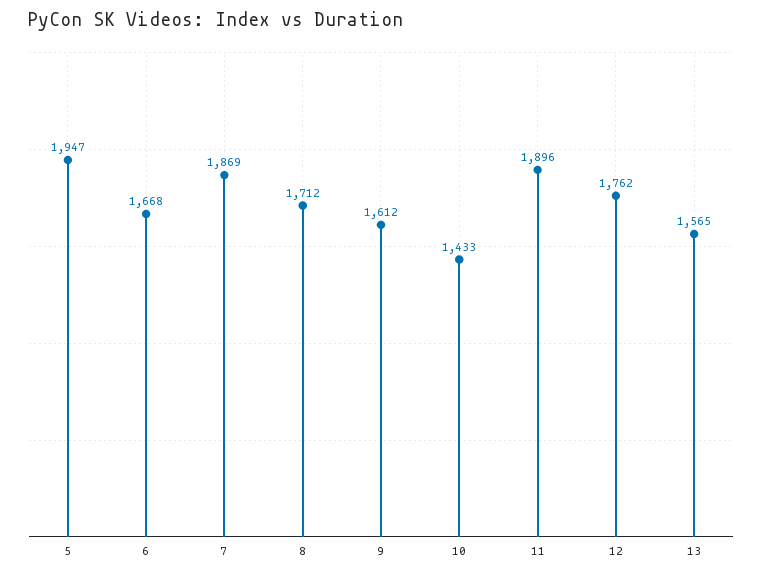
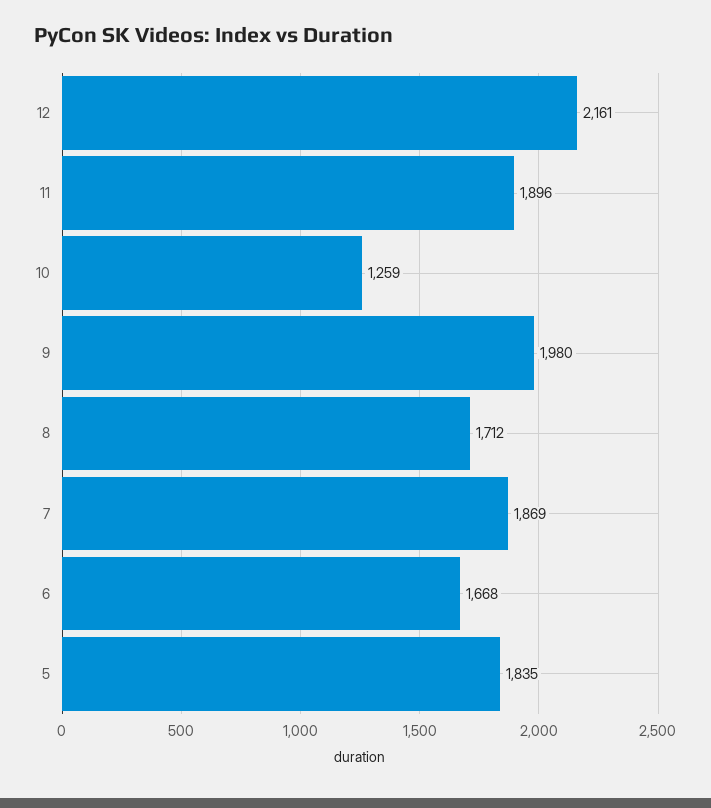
  {
-   "5": 1947,
+   "5": 1835,
    "6": 1668,
    "7": 1869,
    "8": 1712,
-   "9": 1612,
+   "9": 1980,
-   "10": 1433,
+   "10": 1259,
    "11": 1896,
-   "12": 1762,
+   "12": 2161
-   "13": 1565
  }

